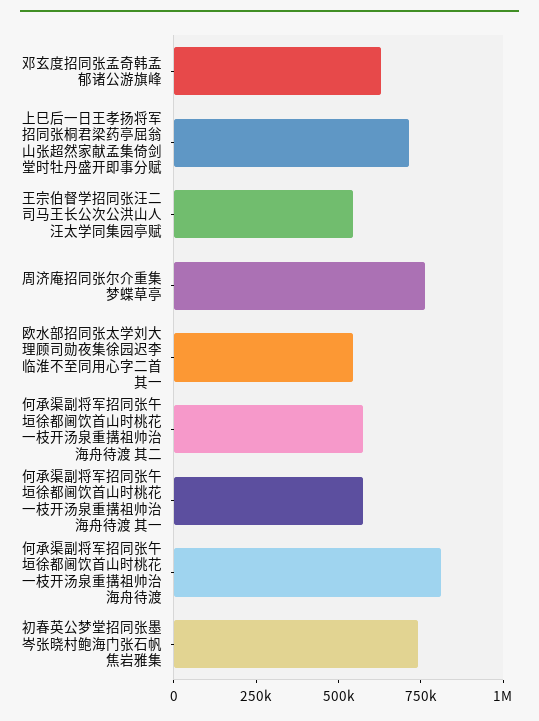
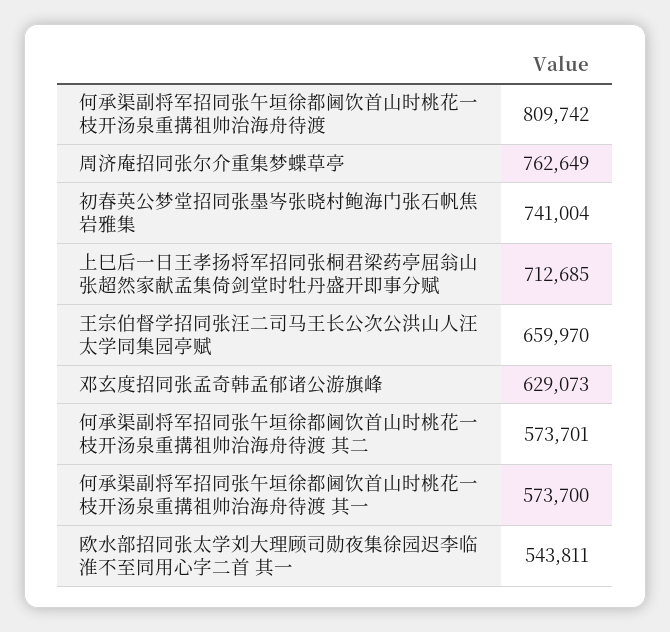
  {
    "邓玄度招同张孟奇韩孟郁诸公游旗峰": 629073,
    "上巳后一日王孝扬将军招同张桐君梁药亭屈翁山张超然家献孟集倚剑堂时牡丹盛开即事分赋": 712685,
-   "王宗伯督学招同张汪二司马王长公次公洪山人汪太学同集园亭赋": 550000,
+   "王宗伯督学招同张汪二司马王长公次公洪山人汪太学同集园亭赋": 659970,
    "周济庵招同张尔介重集梦蝶草亭": 762649,
    "欧水部招同张太学刘大理顾司勋夜集徐园迟李临淮不至同用心字二首 其一": 543811,
    "何承渠副将军招同张午垣徐都阃饮首山时桃花一枝开汤泉重搆祖帅治海舟待渡 其二": 573701,
    "何承渠副将军招同张午垣徐都阃饮首山时桃花一枝开汤泉重搆祖帅治海舟待渡 其一": 573700,
    "何承渠副将军招同张午垣徐都阃饮首山时桃花一枝开汤泉重搆祖帅治海舟待渡": 809742,
    "初春英公梦堂招同张墨岑张晓村鲍海门张石帆焦岩雅集": 741004
  }

